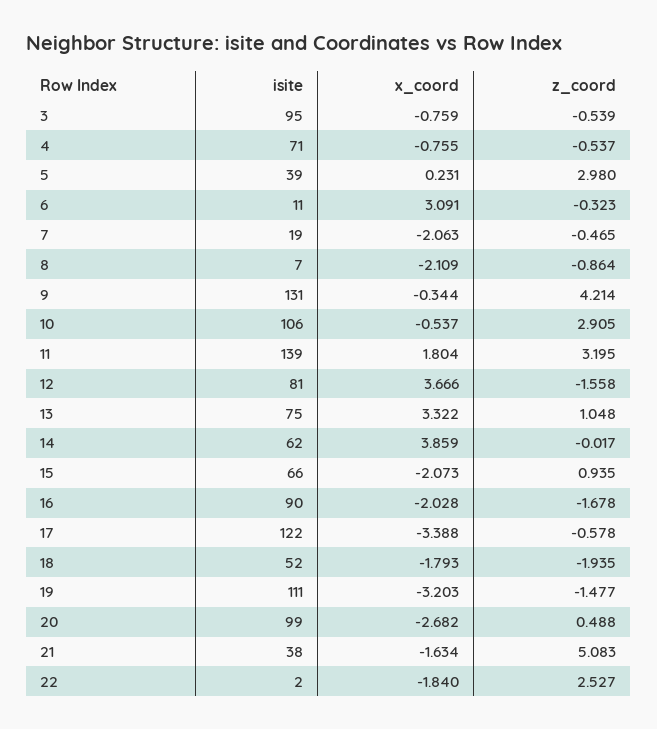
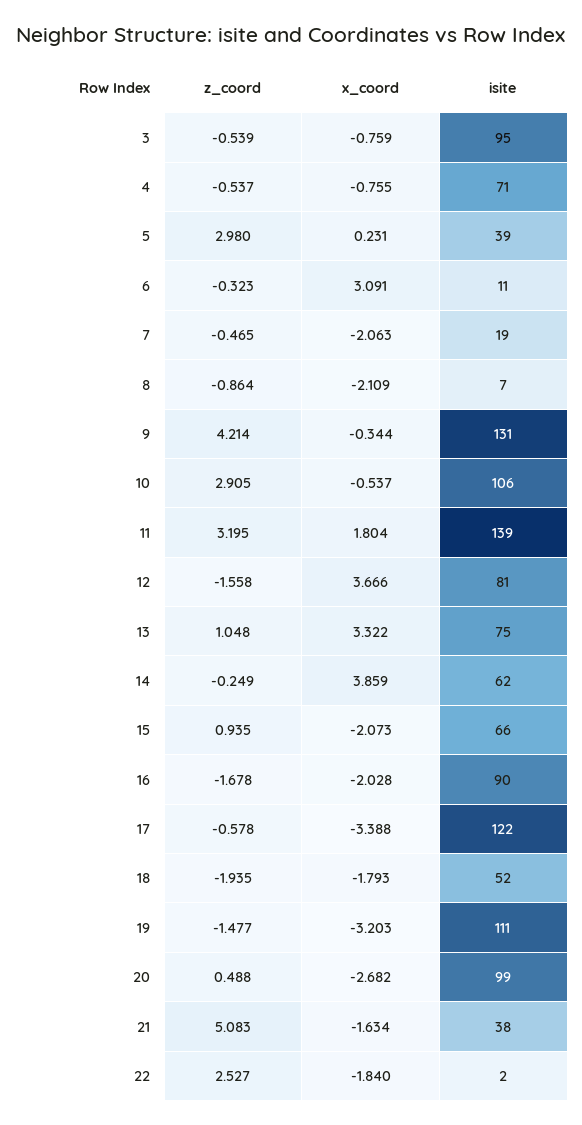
  {
    "isite": {
      "3": 95,
      "4": 71,
      "5": 39,
      "6": 11,
      "7": 19,
      "8": 7,
      "9": 131,
      "10": 106,
      "11": 139,
      "12": 81,
      "13": 75,
      "14": 62,
      "15": 66,
      "16": 90,
      "17": 122,
      "18": 52,
      "19": 111,
      "20": 99,
      "21": 38,
      "22": 2
    },
    "x_coord": {
      "3": -0.759,
      "4": -0.755,
      "5": 0.231,
      "6": 3.091,
      "7": -2.063,
      "8": -2.109,
      "9": -0.344,
      "10": -0.537,
      "11": 1.804,
      "12": 3.666,
      "13": 3.322,
      "14": 3.859,
      "15": -2.073,
      "16": -2.028,
      "17": -3.388,
      "18": -1.793,
      "19": -3.203,
      "20": -2.682,
      "21": -1.634,
      "22": -1.84
    },
    "z_coord": {
      "3": -0.539,
      "4": -0.537,
      "5": 2.98,
      "6": -0.323,
      "7": -0.465,
      "8": -0.864,
      "9": 4.214,
      "10": 2.905,
      "11": 3.195,
      "12": -1.558,
      "13": 1.048,
-     "14": -0.017,
+     "14": -0.249,
      "15": 0.935,
      "16": -1.678,
      "17": -0.578,
      "18": -1.935,
      "19": -1.477,
      "20": 0.488,
      "21": 5.083,
      "22": 2.527
    }
  }

